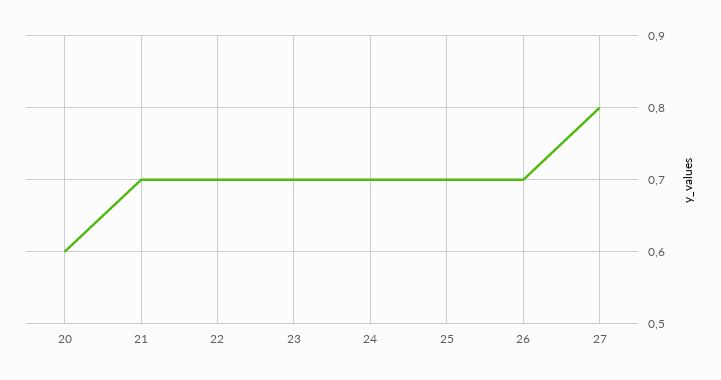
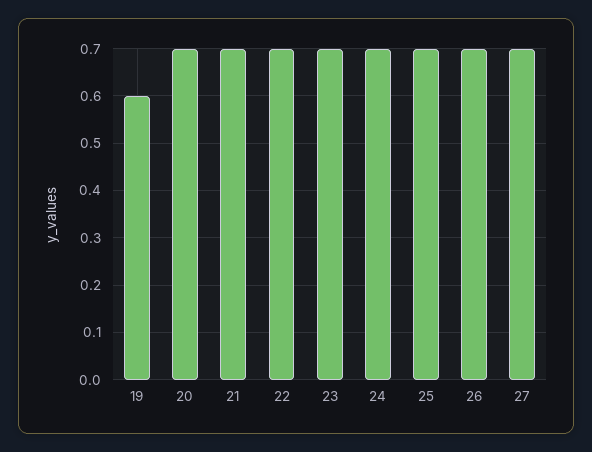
  {
-   "20": 0.6,
+   "20": 0.7,
    "21": 0.7,
    "22": 0.7,
    "23": 0.7,
    "24": 0.7,
    "25": 0.7,
    "26": 0.7,
-   "27": 0.8
+   "27": 0.7,
+   "19": 0.6
  }

